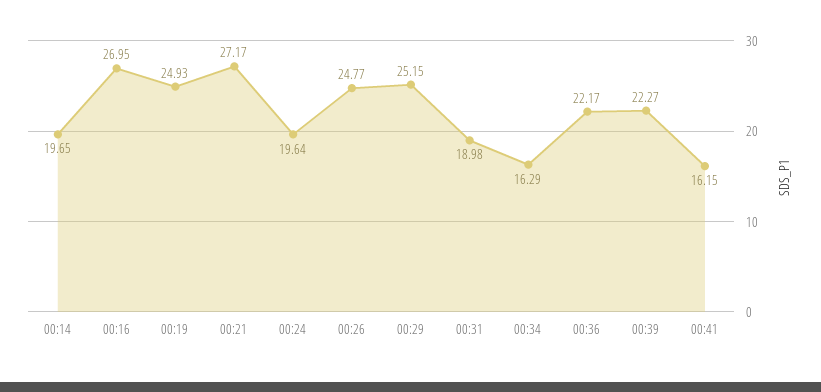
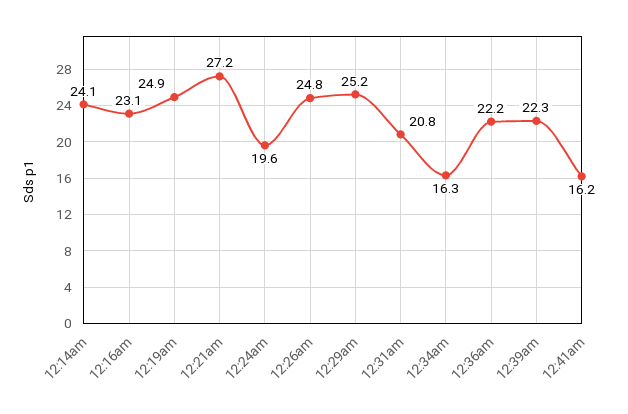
  {
-   "00:14": 19.65,
+   "00:14": 24.1,
-   "00:16": 26.95,
+   "00:16": 23.1,
    "00:19": 24.93,
    "00:21": 27.17,
    "00:24": 19.64,
    "00:26": 24.77,
    "00:29": 25.15,
-   "00:31": 18.98,
+   "00:31": 20.8,
    "00:34": 16.29,
    "00:36": 22.17,
    "00:39": 22.27,
    "00:41": 16.15
  }

